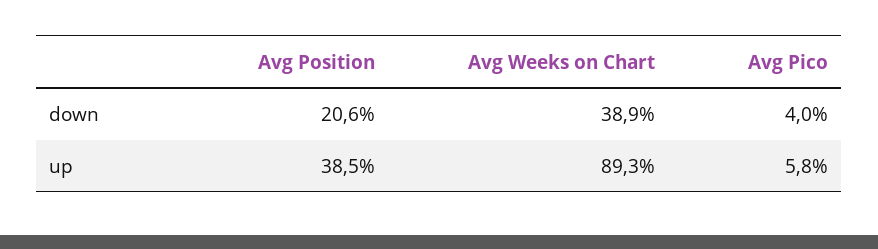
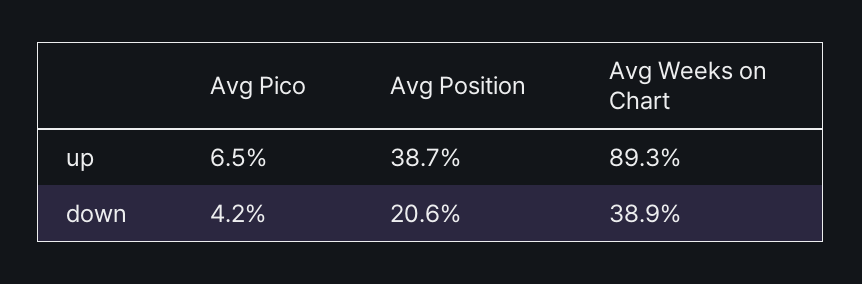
  {
    "Avg Position": {
      "down": 20.6,
-     "up": 38.5
+     "up": 38.7
    },
    "Avg Weeks on Chart": {
      "down": 38.9,
      "up": 89.3
    },
    "Avg Pico": {
-     "down": 4,
+     "down": 4.2,
-     "up": 5.8
+     "up": 6.5
    }
  }

